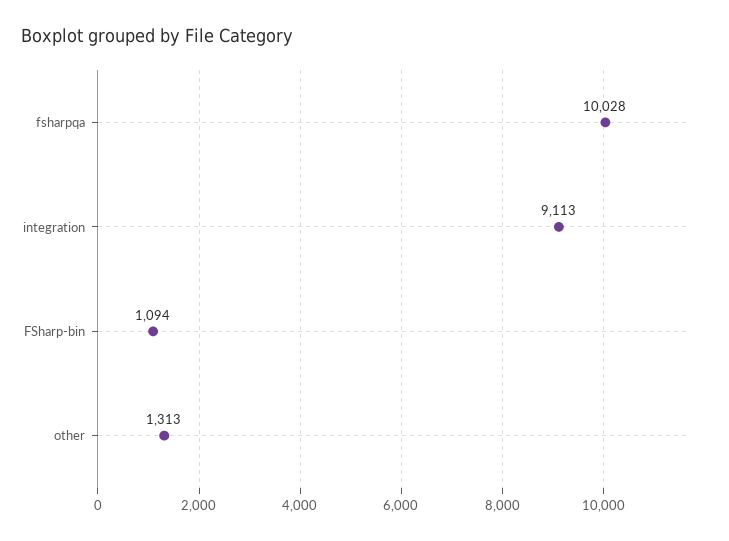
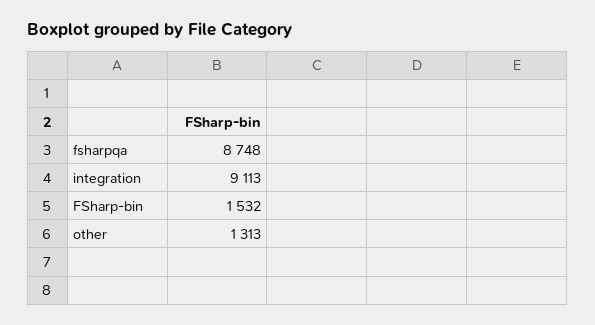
  {
-   "fsharpqa": 10028,
+   "fsharpqa": 8748,
    "integration": 9113,
-   "FSharp-bin": 1094,
+   "FSharp-bin": 1532,
    "other": 1313
  }

